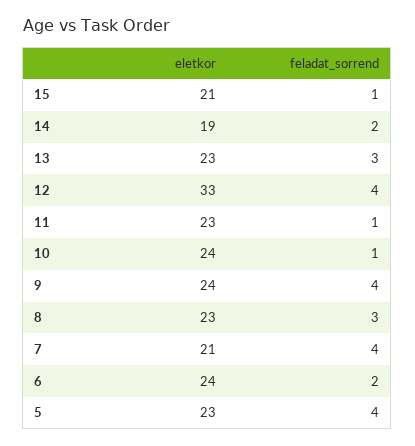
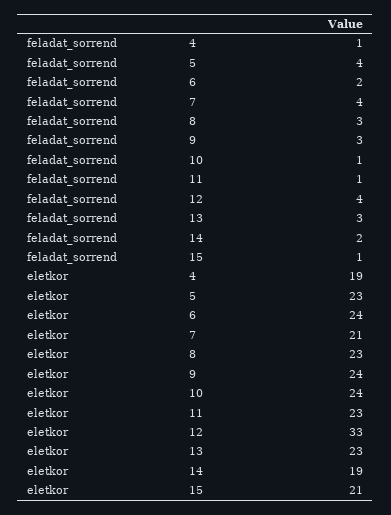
  {
    "eletkor": {
      "15": 21,
      "14": 19,
      "13": 23,
      "12": 33,
      "11": 23,
      "10": 24,
      "9": 24,
      "8": 23,
      "7": 21,
      "6": 24,
-     "5": 23
+     "5": 23,
+     "4": 19
    },
    "feladat_sorrend": {
      "15": 1,
      "14": 2,
      "13": 3,
      "12": 4,
      "11": 1,
      "10": 1,
-     "9": 4,
+     "9": 3,
      "8": 3,
      "7": 4,
      "6": 2,
-     "5": 4
+     "5": 4,
+     "4": 1
    }
  }

